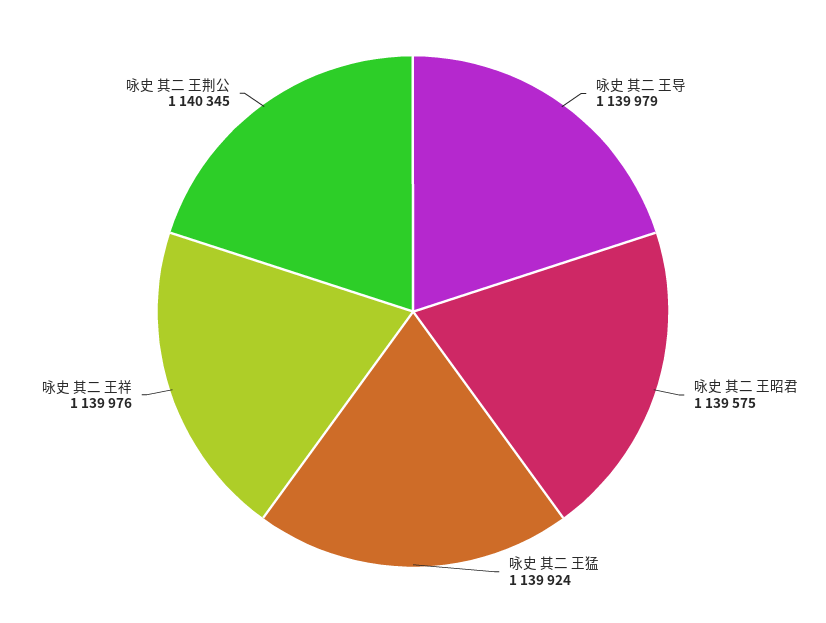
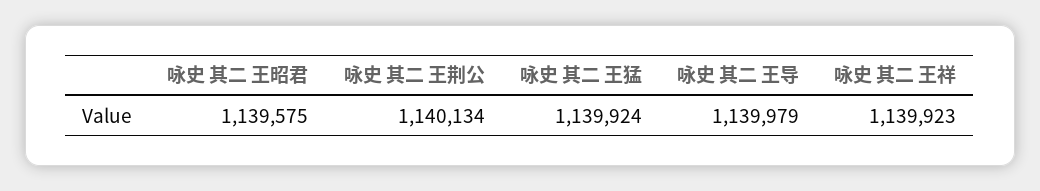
  {
    "咏史 其二 王导": 1139979,
    "咏史 其二 王昭君": 1139575,
    "咏史 其二 王猛": 1139924,
-   "咏史 其二 王祥": 1139976,
+   "咏史 其二 王祥": 1139923,
-   "咏史 其二 王荆公": 1140345
+   "咏史 其二 王荆公": 1140134
  }

